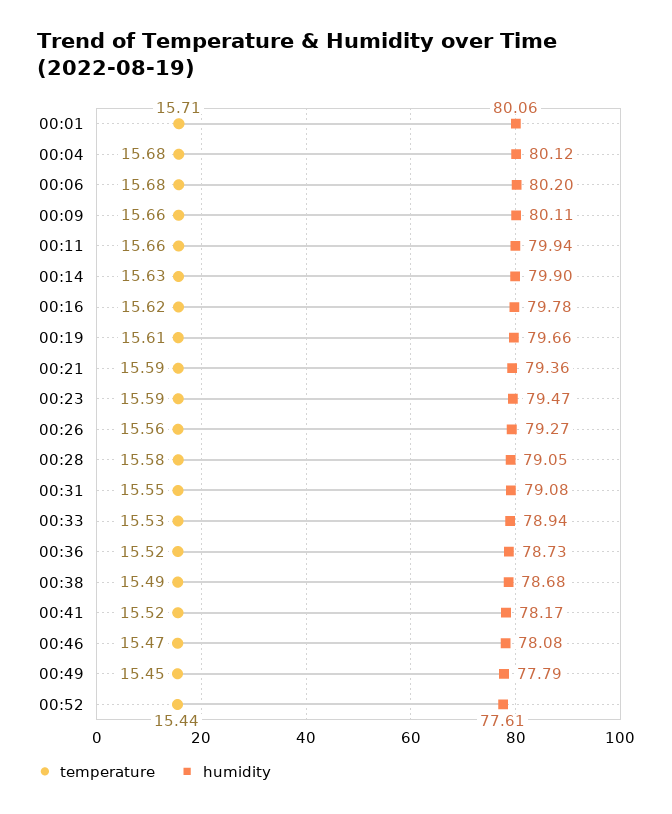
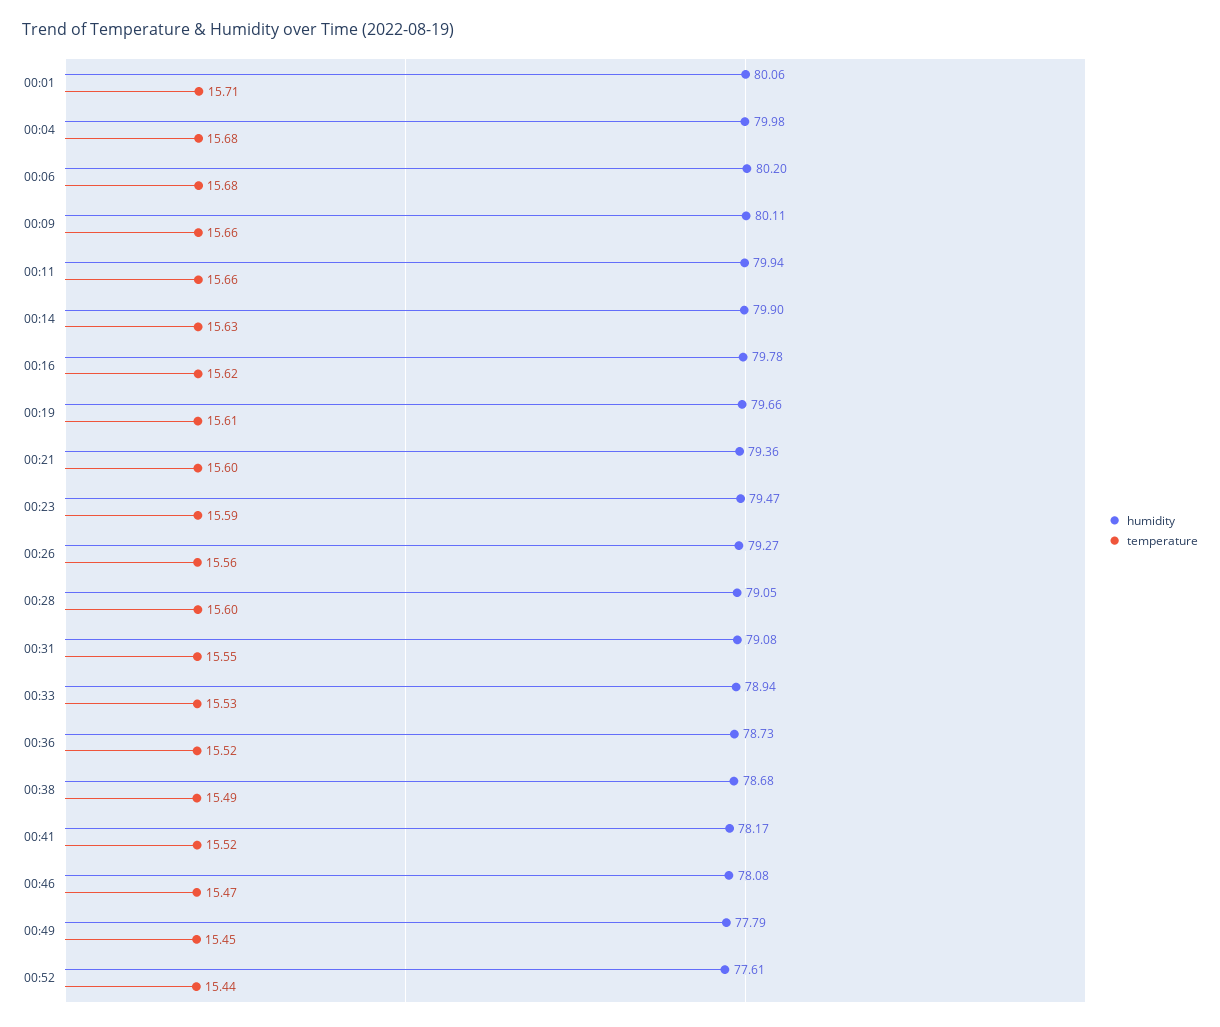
  {
    "temperature": {
      "00:01": 15.71,
      "00:04": 15.68,
      "00:06": 15.68,
      "00:09": 15.66,
      "00:11": 15.66,
      "00:14": 15.63,
      "00:16": 15.62,
      "00:19": 15.61,
-     "00:21": 15.59,
+     "00:21": 15.6,
      "00:23": 15.59,
      "00:26": 15.56,
-     "00:28": 15.58,
+     "00:28": 15.6,
      "00:31": 15.55,
      "00:33": 15.53,
      "00:36": 15.52,
      "00:38": 15.49,
      "00:41": 15.52,
      "00:46": 15.47,
      "00:49": 15.45,
      "00:52": 15.44
    },
    "humidity": {
      "00:01": 80.06,
-     "00:04": 80.12,
+     "00:04": 79.98,
      "00:06": 80.2,
      "00:09": 80.11,
      "00:11": 79.94,
      "00:14": 79.9,
      "00:16": 79.78,
      "00:19": 79.66,
      "00:21": 79.36,
      "00:23": 79.47,
      "00:26": 79.27,
      "00:28": 79.05,
      "00:31": 79.08,
      "00:33": 78.94,
      "00:36": 78.73,
      "00:38": 78.68,
      "00:41": 78.17,
      "00:46": 78.08,
      "00:49": 77.79,
      "00:52": 77.61
    }
  }

